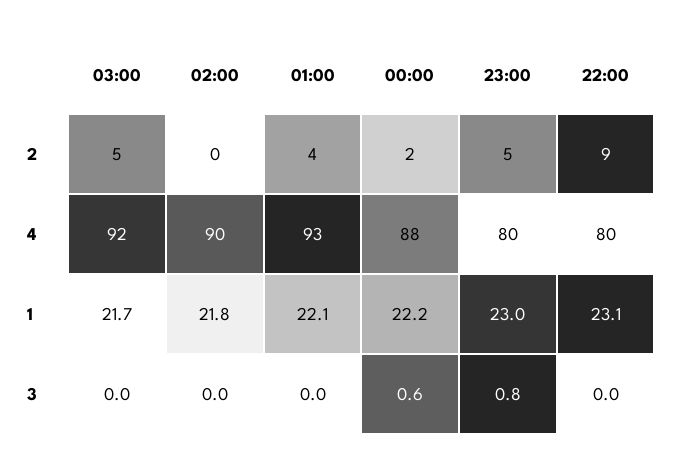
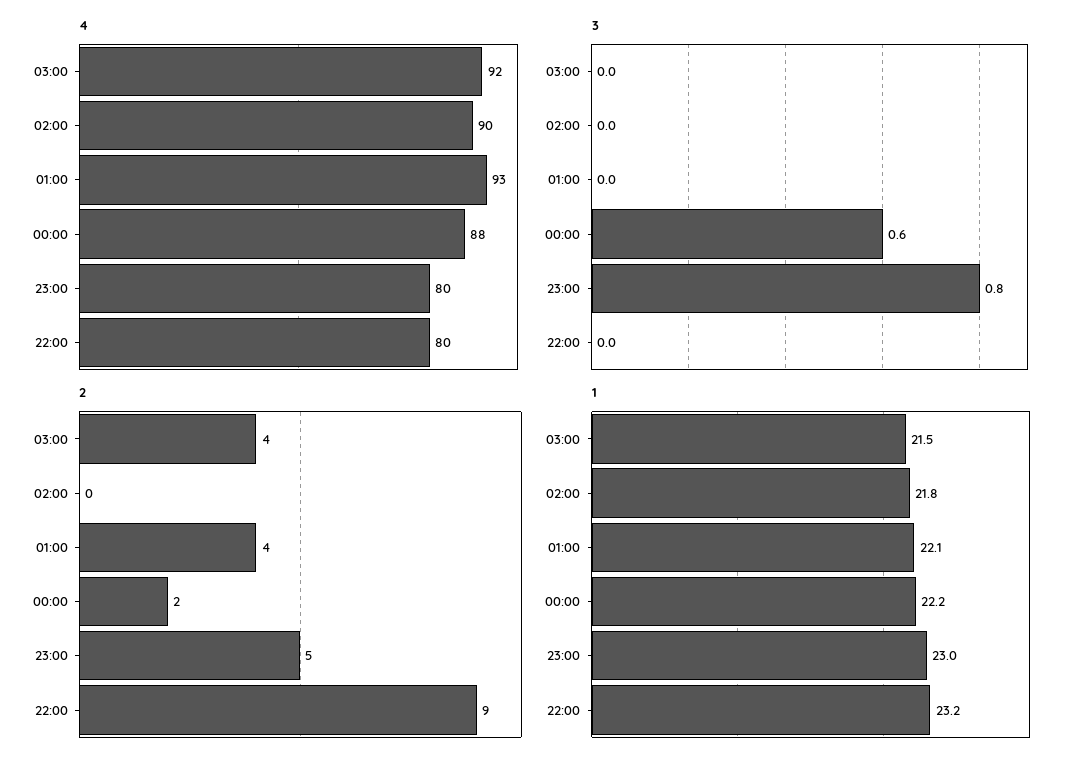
  {
    "2": {
-     "03:00": 5,
+     "03:00": 4,
      "02:00": 0,
      "01:00": 4,
      "00:00": 2,
      "23:00": 5,
      "22:00": 9
    },
    "4": {
      "03:00": 92,
      "02:00": 90,
      "01:00": 93,
      "00:00": 88,
      "23:00": 80,
      "22:00": 80
    },
    "1": {
-     "03:00": 21.7,
+     "03:00": 21.5,
      "02:00": 21.8,
      "01:00": 22.1,
      "00:00": 22.2,
      "23:00": 23,
-     "22:00": 23.1
+     "22:00": 23.2
    },
    "3": {
      "03:00": 0,
      "02:00": 0,
      "01:00": 0,
      "00:00": 0.6,
      "23:00": 0.8,
      "22:00": 0
    }
  }

